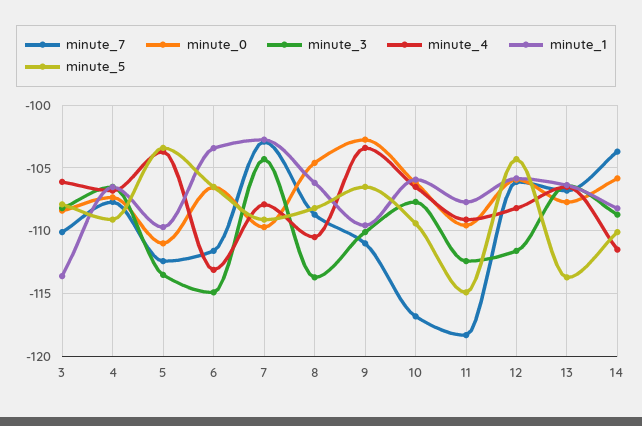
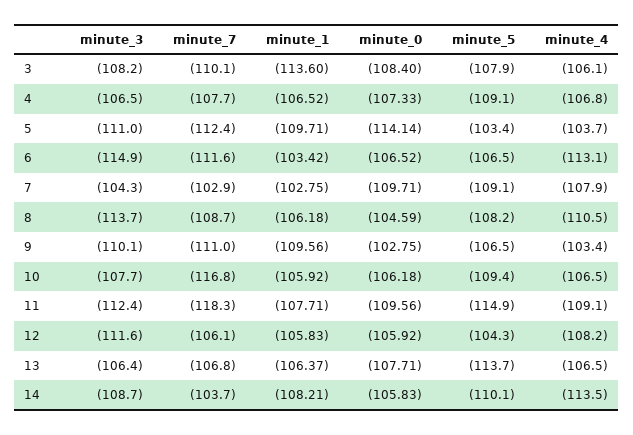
  {
    "minute_7": {
      "3": -110.1,
      "4": -107.7,
      "5": -112.4,
      "6": -111.6,
      "7": -102.9,
      "8": -108.7,
      "9": -111,
      "10": -116.8,
      "11": -118.3,
      "12": -106.1,
      "13": -106.8,
      "14": -103.7
    },
    "minute_0": {
      "3": -108.4,
      "4": -107.33,
-     "5": -111,
+     "5": -114.14,
      "6": -106.52,
      "7": -109.71,
      "8": -104.59,
      "9": -102.75,
      "10": -106.18,
      "11": -109.56,
      "12": -105.92,
      "13": -107.71,
      "14": -105.83
    },
    "minute_3": {
      "3": -108.2,
      "4": -106.5,
-     "5": -113.5,
+     "5": -111,
      "6": -114.9,
      "7": -104.3,
      "8": -113.7,
      "9": -110.1,
      "10": -107.7,
      "11": -112.4,
      "12": -111.6,
      "13": -106.4,
      "14": -108.7
    },
    "minute_4": {
      "3": -106.1,
      "4": -106.8,
      "5": -103.7,
      "6": -113.1,
      "7": -107.9,
      "8": -110.5,
      "9": -103.4,
      "10": -106.5,
      "11": -109.1,
      "12": -108.2,
      "13": -106.5,
-     "14": -111.5
+     "14": -113.5
    },
    "minute_1": {
      "3": -113.6,
      "4": -106.52,
      "5": -109.71,
      "6": -103.42,
      "7": -102.75,
      "8": -106.18,
      "9": -109.56,
      "10": -105.92,
      "11": -107.71,
      "12": -105.83,
      "13": -106.37,
      "14": -108.21
    },
    "minute_5": {
      "3": -107.9,
      "4": -109.1,
      "5": -103.4,
      "6": -106.5,
      "7": -109.1,
      "8": -108.2,
      "9": -106.5,
      "10": -109.4,
      "11": -114.9,
      "12": -104.3,
      "13": -113.7,
      "14": -110.1
    }
  }

